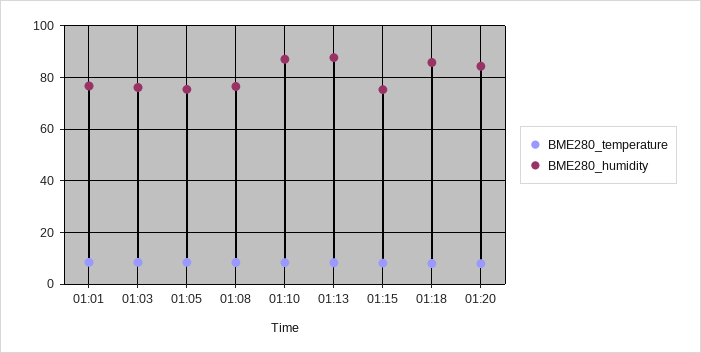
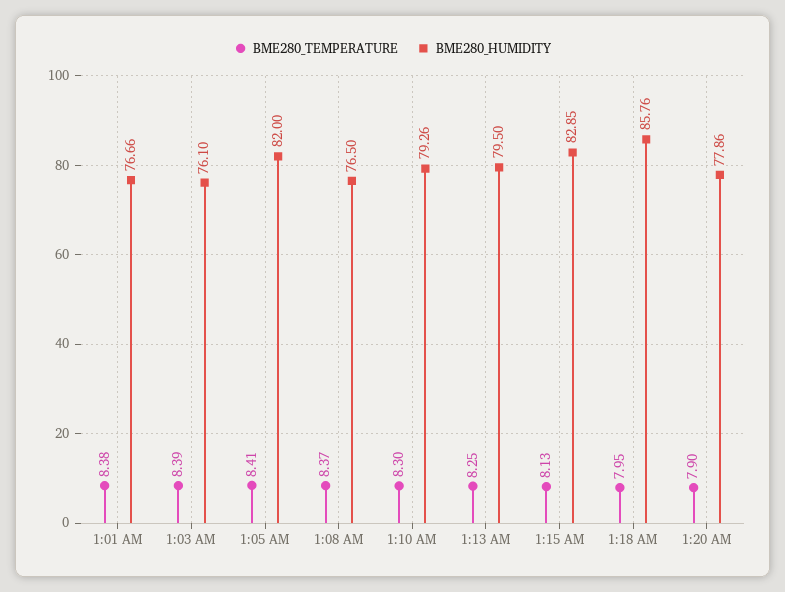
  {
    "BME280_temperature": {
      "01:01": 8.38,
      "01:03": 8.39,
      "01:05": 8.41,
      "01:08": 8.37,
      "01:10": 8.3,
      "01:13": 8.25,
      "01:15": 8.13,
      "01:18": 7.95,
      "01:20": 7.9
    },
    "BME280_humidity": {
      "01:01": 76.66,
      "01:03": 76.1,
-     "01:05": 75,
+     "01:05": 82,
      "01:08": 76.5,
-     "01:10": 87.5,
+     "01:10": 79.26,
-     "01:13": 87.5,
+     "01:13": 79.5,
-     "01:15": 75,
+     "01:15": 82.85,
      "01:18": 85.76,
-     "01:20": 85
+     "01:20": 77.86
    }
  }

